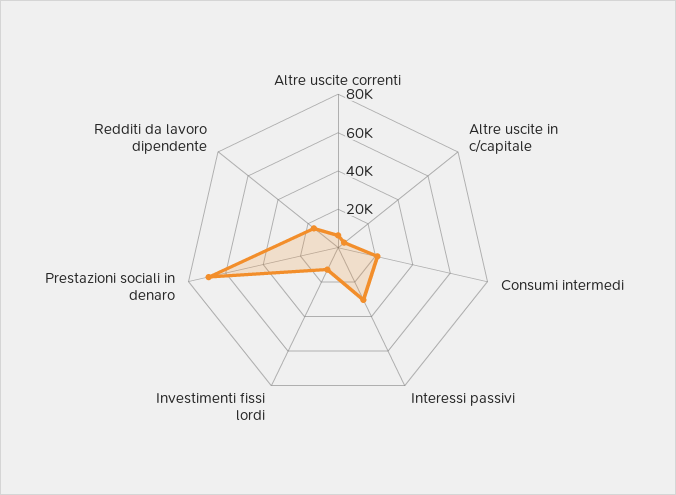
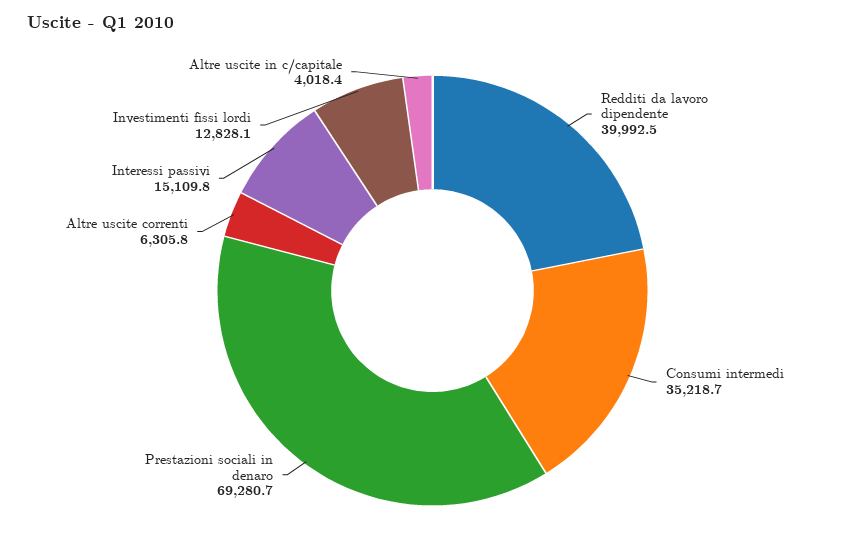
  {
    "Altre uscite correnti": 6305.8,
    "Altre uscite in c/capitale": 4018.4,
-   "Consumi intermedi": 20000,
+   "Consumi intermedi": 35218.7,
-   "Interessi passivi": 30000,
+   "Interessi passivi": 15109.8,
    "Investimenti fissi lordi": 12828.1,
    "Prestazioni sociali in denaro": 69280.7,
-   "Redditi da lavoro dipendente": 15000
+   "Redditi da lavoro dipendente": 39992.5
  }

